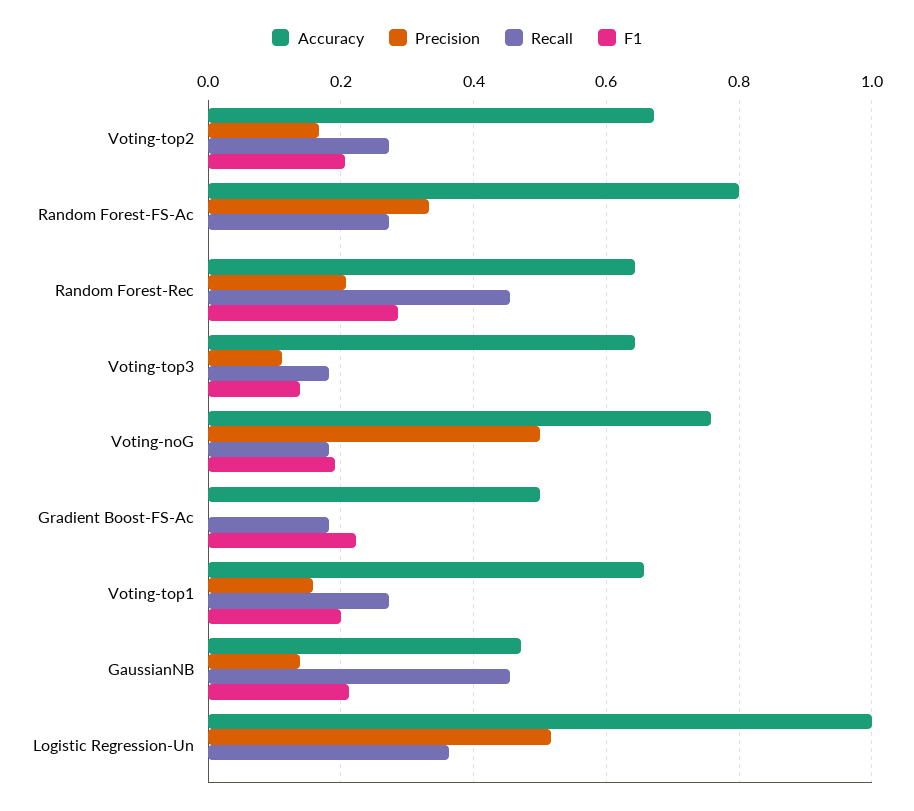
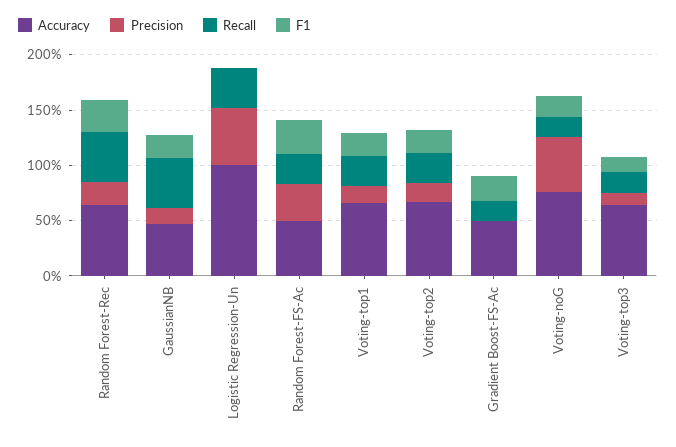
  {
    "Accuracy": {
      "Voting-top2": 0.68,
-     "Random Forest-FS-Ac": 0.8,
+     "Random Forest-FS-Ac": 0.5,
      "Random Forest-Rec": 0.64,
      "Voting-top3": 0.64,
      "Voting-noG": 0.76,
      "Gradient Boost-FS-Ac": 0.5,
      "Voting-top1": 0.66,
      "GaussianNB": 0.48,
      "Logistic Regression-Un": 1
    },
    "Precision": {
      "Voting-top2": 0.16,
      "Random Forest-FS-Ac": 0.34,
      "Random Forest-Rec": 0.2,
      "Voting-top3": 0.12,
      "Voting-noG": 0.5,
      "Gradient Boost-FS-Ac": 0,
      "Voting-top1": 0.16,
      "GaussianNB": 0.14,
      "Logistic Regression-Un": 0.52
    },
    "Recall": {
      "Voting-top2": 0.28,
      "Random Forest-FS-Ac": 0.28,
      "Random Forest-Rec": 0.46,
      "Voting-top3": 0.18,
      "Voting-noG": 0.18,
      "Gradient Boost-FS-Ac": 0.18,
      "Voting-top1": 0.28,
      "GaussianNB": 0.46,
      "Logistic Regression-Un": 0.36
    },
    "F1": {
      "Voting-top2": 0.2,
-     "Random Forest-FS-Ac": 0,
+     "Random Forest-FS-Ac": 0.3,
      "Random Forest-Rec": 0.28,
      "Voting-top3": 0.14,
      "Voting-noG": 0.2,
      "Gradient Boost-FS-Ac": 0.22,
      "Voting-top1": 0.2,
      "GaussianNB": 0.22,
      "Logistic Regression-Un": 0
    }
  }

